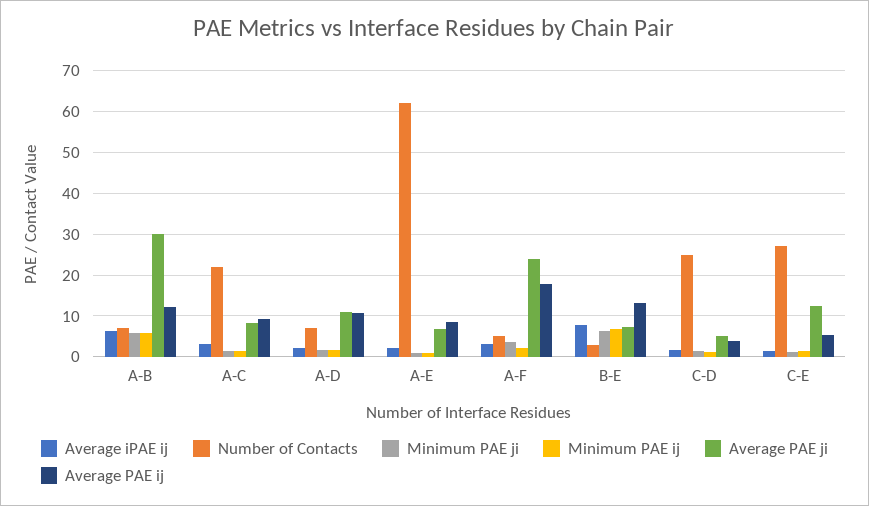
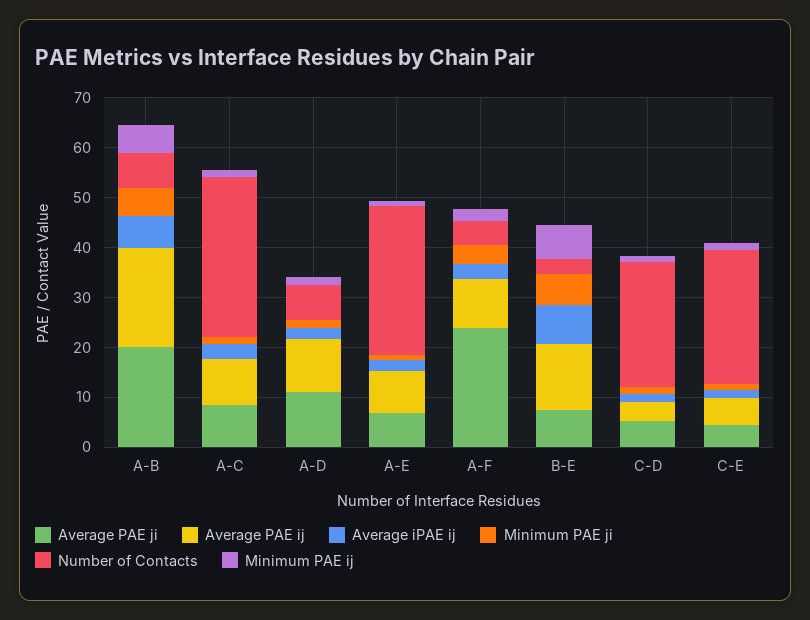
  {
    "Average iPAE ij": {
      "A-B": 6,
      "A-C": 4,
      "A-D": 2,
      "A-E": 2,
      "A-F": 4,
      "B-E": 8,
      "C-D": 2,
      "C-E": 2
    },
    "Number of Contacts": {
      "A-B": 8,
-     "A-C": 22,
+     "A-C": 32,
      "A-D": 8,
-     "A-E": 62,
+     "A-E": 30,
      "A-F": 6,
      "B-E": 4,
      "C-D": 26,
      "C-E": 28
    },
    "Minimum PAE ji": {
      "A-B": 6,
      "A-C": 2,
      "A-D": 2,
      "A-E": 2,
      "A-F": 4,
      "B-E": 6,
      "C-D": 2,
      "C-E": 2
    },
    "Minimum PAE ij": {
      "A-B": 6,
      "A-C": 2,
      "A-D": 2,
      "A-E": 2,
      "A-F": 2,
      "B-E": 6,
      "C-D": 2,
      "C-E": 2
    },
    "Average PAE ji": {
-     "A-B": 30,
+     "A-B": 20,
      "A-C": 8,
      "A-D": 12,
      "A-E": 6,
      "A-F": 24,
      "B-E": 8,
      "C-D": 6,
-     "C-E": 12
+     "C-E": 4
    },
    "Average PAE ij": {
-     "A-B": 12,
+     "A-B": 20,
      "A-C": 10,
      "A-D": 10,
      "A-E": 8,
-     "A-F": 18,
+     "A-F": 10,
      "B-E": 14,
      "C-D": 4,
      "C-E": 6
    }
  }

